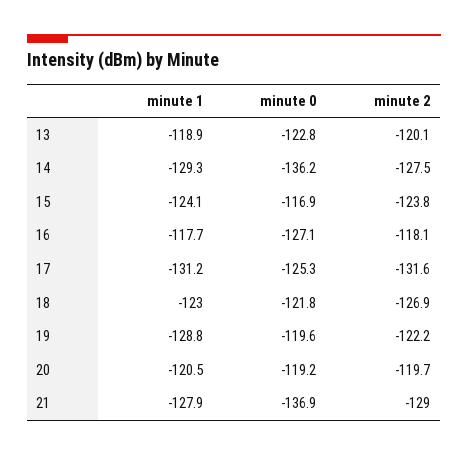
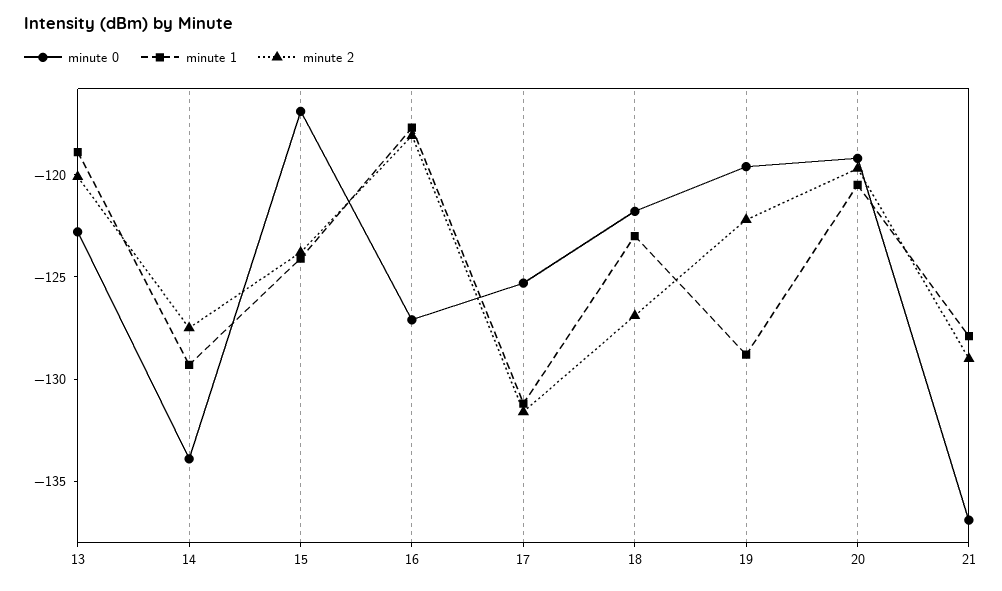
  {
    "minute 1": {
      "13": -118.9,
      "14": -129.3,
      "15": -124.1,
      "16": -117.7,
      "17": -131.2,
      "18": -123,
      "19": -128.8,
      "20": -120.5,
      "21": -127.9
    },
    "minute 0": {
      "13": -122.8,
-     "14": -136.2,
+     "14": -134,
      "15": -116.9,
      "16": -127.1,
      "17": -125.3,
      "18": -121.8,
      "19": -119.6,
      "20": -119.2,
      "21": -136.9
    },
    "minute 2": {
      "13": -120.1,
      "14": -127.5,
      "15": -123.8,
      "16": -118.1,
      "17": -131.6,
      "18": -126.9,
      "19": -122.2,
      "20": -119.7,
      "21": -129
    }
  }

